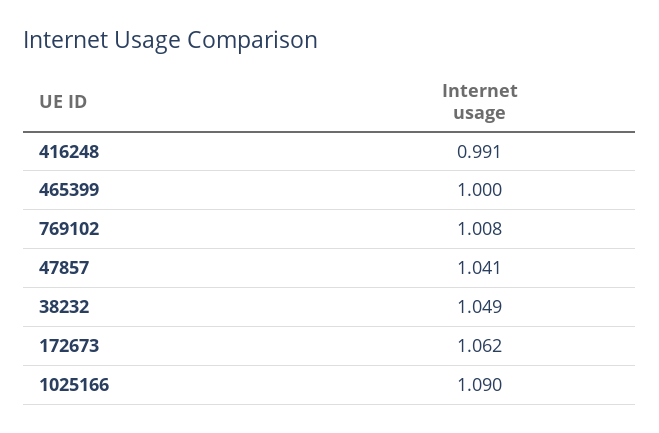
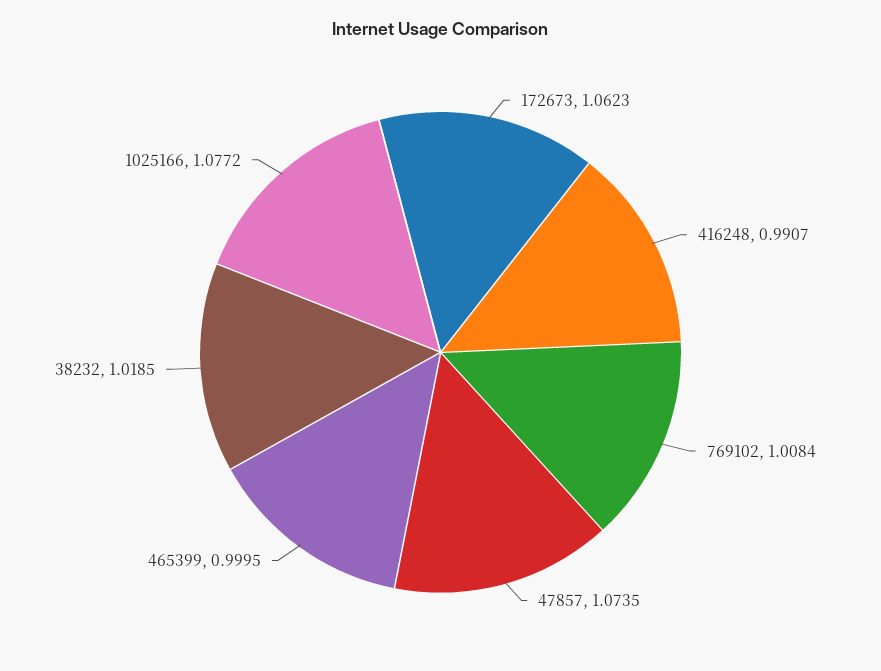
  {
    "416248": 0.9907,
    "465399": 0.9995,
    "769102": 1.0084,
-   "47857": 1.041,
+   "47857": 1.0735,
-   "38232": 1.049,
+   "38232": 1.0185,
    "172673": 1.0623,
-   "1025166": 1.09
+   "1025166": 1.0772
  }

